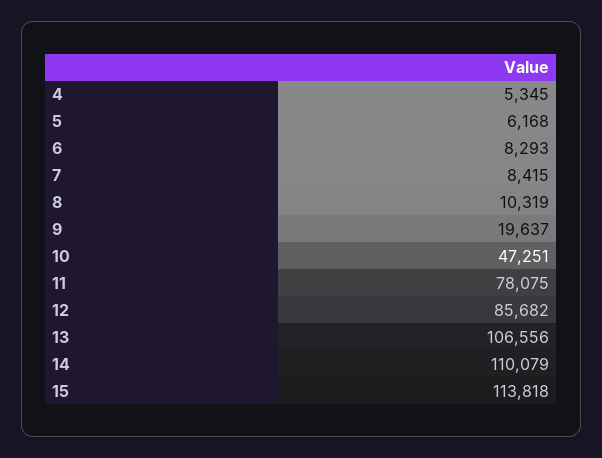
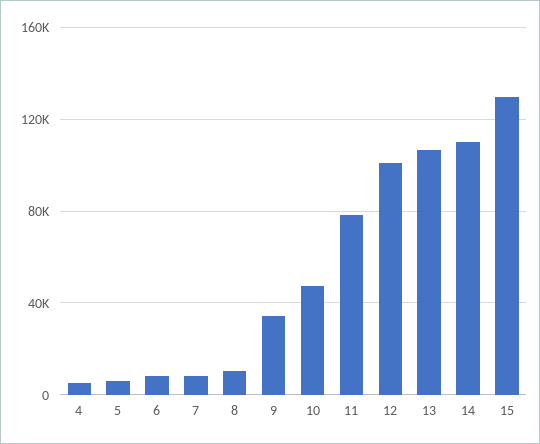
  {
    "4": 5345,
    "5": 6168,
    "6": 8293,
    "7": 8415,
    "8": 10319,
-   "9": 19637,
+   "9": 35000,
    "10": 47251,
    "11": 78075,
-   "12": 85682,
+   "12": 100000,
    "13": 106556,
    "14": 110079,
-   "15": 113818
+   "15": 130000
  }

